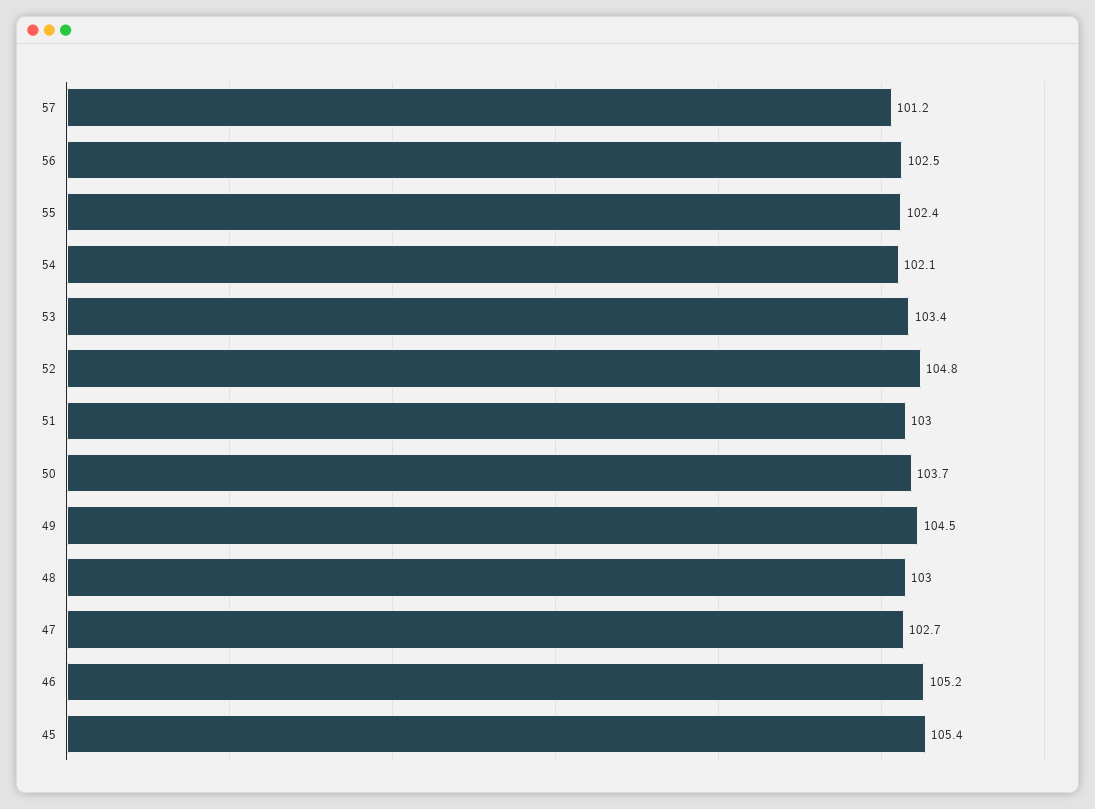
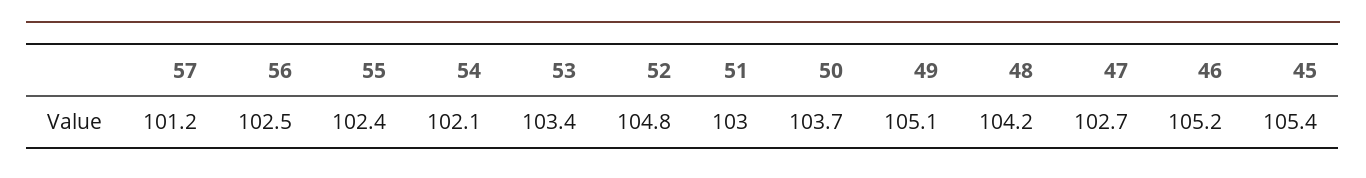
  {
    "57": 101.2,
    "56": 102.5,
    "55": 102.4,
    "54": 102.1,
    "53": 103.4,
    "52": 104.8,
    "51": 103,
    "50": 103.7,
-   "49": 104.5,
+   "49": 105.1,
-   "48": 103,
+   "48": 104.2,
    "47": 102.7,
    "46": 105.2,
    "45": 105.4
  }

